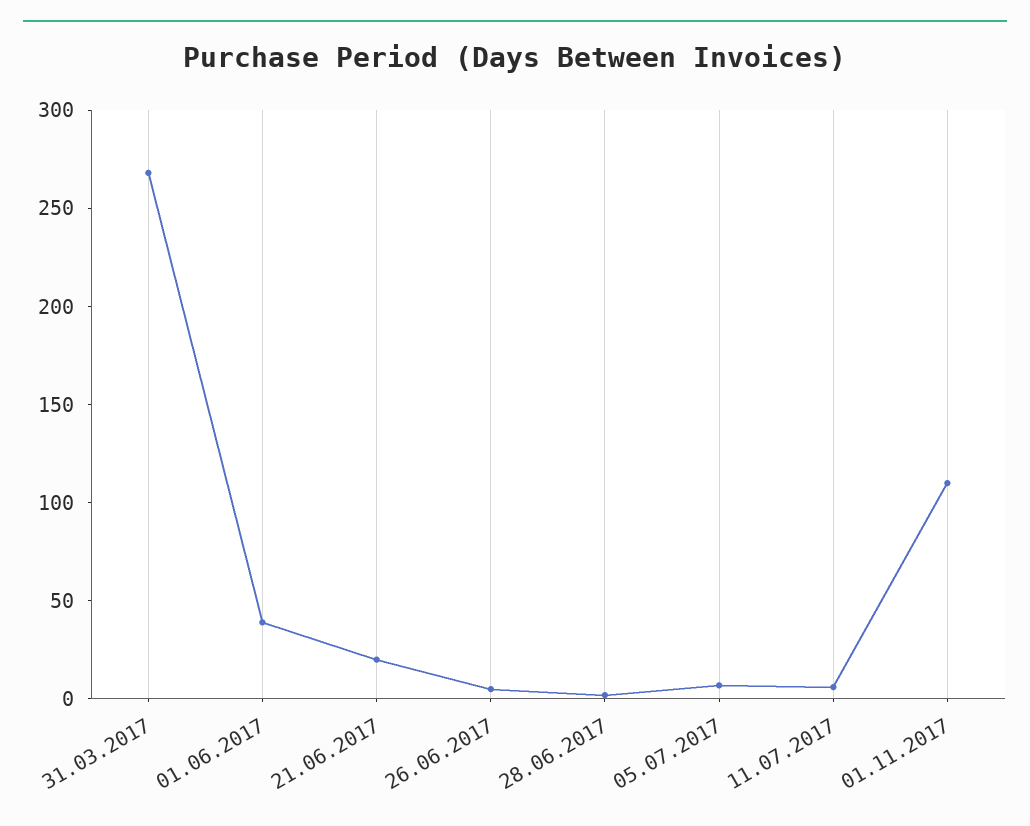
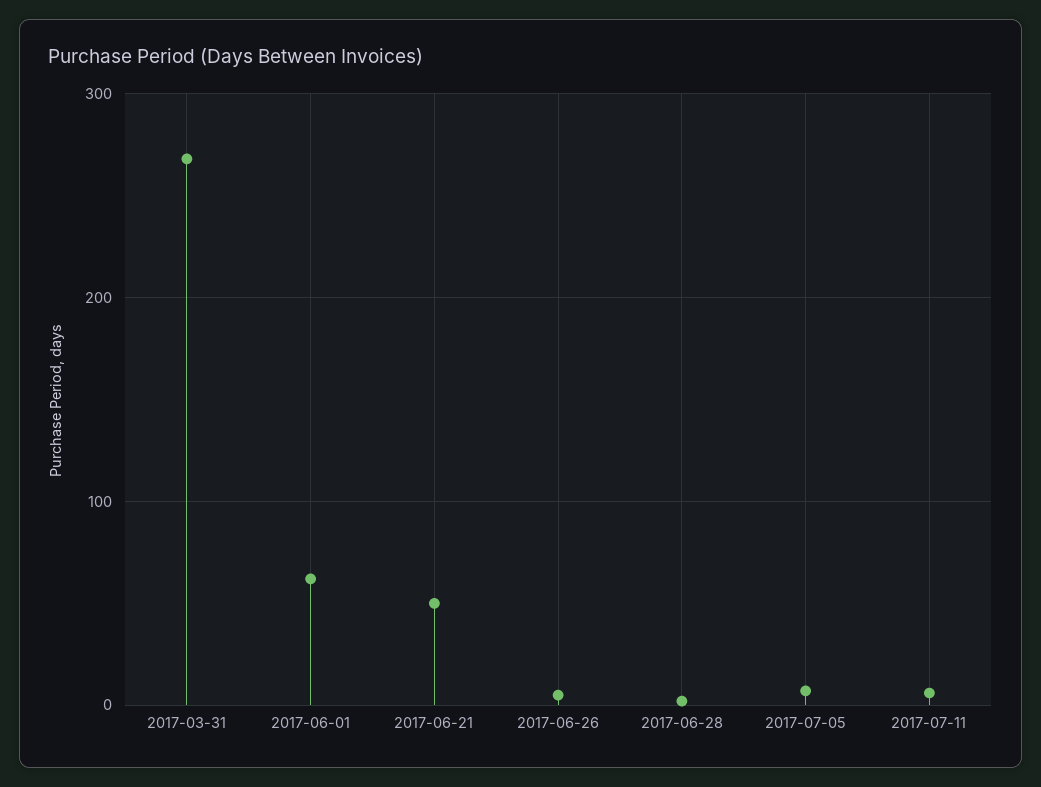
  {
    "31.03.2017": 270,
-   "01.06.2017": 40,
+   "01.06.2017": 60,
-   "21.06.2017": 20,
+   "21.06.2017": 50,
    "26.06.2017": 10,
    "28.06.2017": 0,
    "05.07.2017": 10,
-   "11.07.2017": 10,
+   "11.07.2017": 10
-   "01.11.2017": 110
  }

